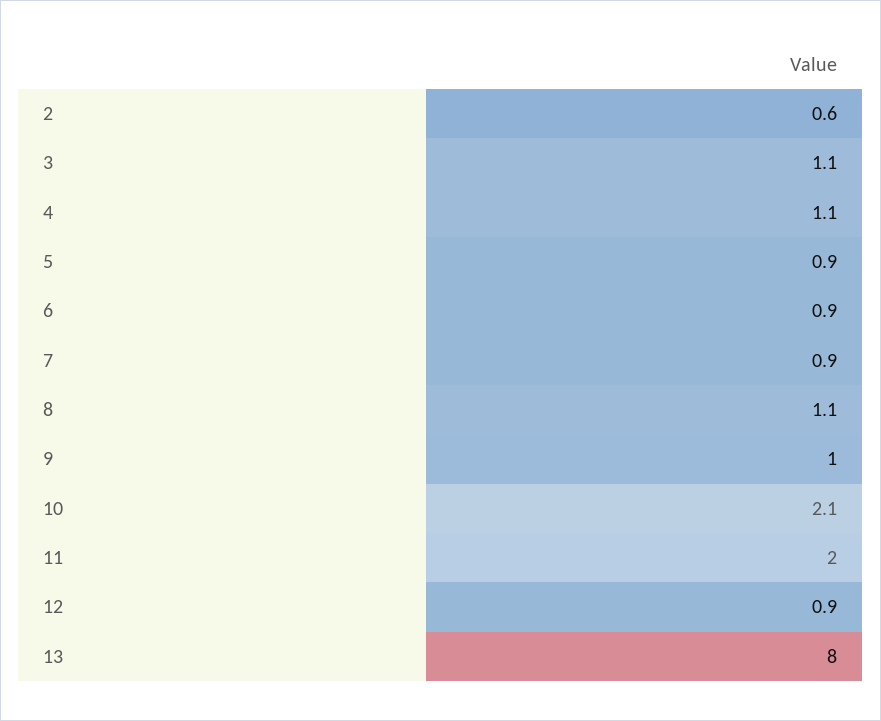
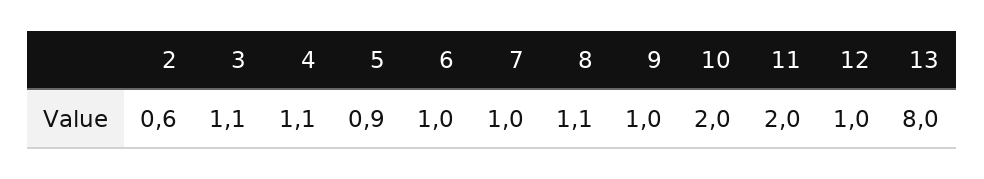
  {
    "2": 0.6,
    "3": 1.1,
    "4": 1.1,
    "5": 0.9,
-   "6": 0.9,
+   "6": 1,
-   "7": 0.9,
+   "7": 1,
    "8": 1.1,
    "9": 1,
-   "10": 2.1,
+   "10": 2,
    "11": 2,
-   "12": 0.9,
+   "12": 1,
    "13": 8
  }

